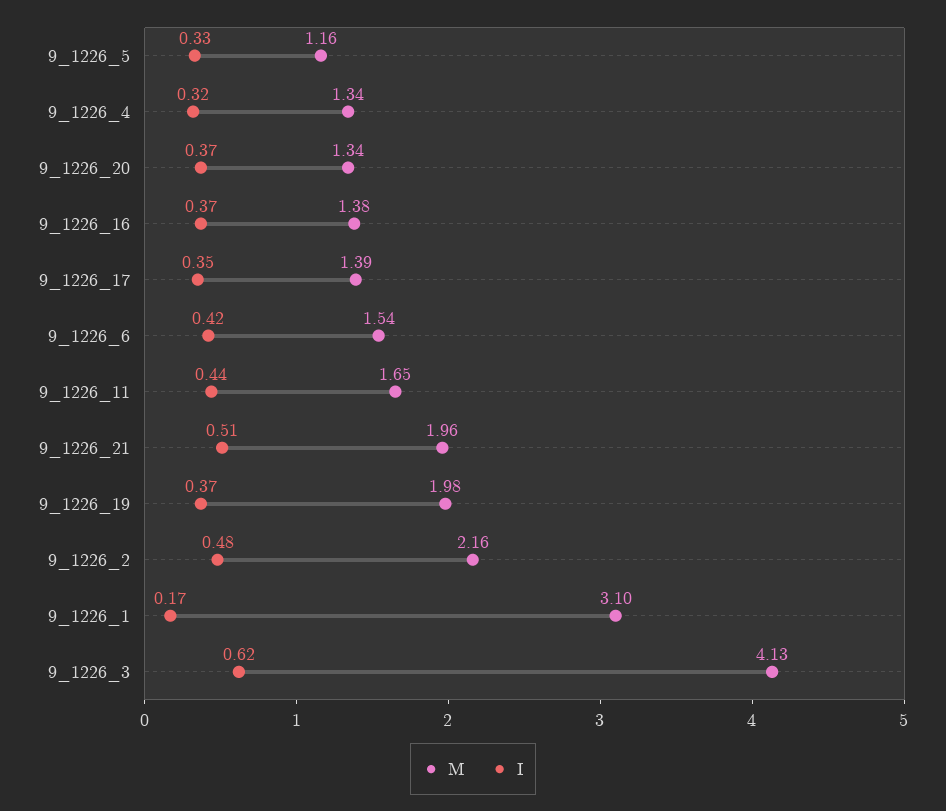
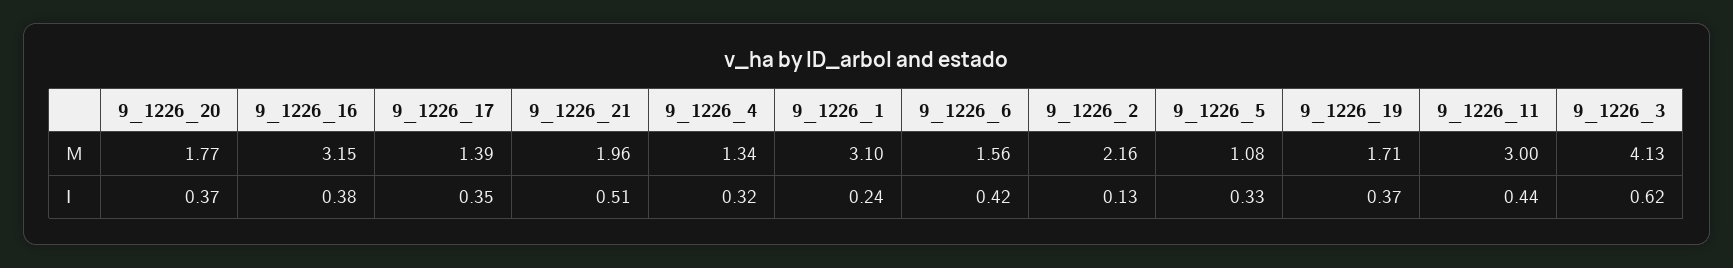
  {
    "M": {
-     "9_1226_5": 1.16,
+     "9_1226_5": 1.08,
      "9_1226_4": 1.34,
-     "9_1226_20": 1.34,
+     "9_1226_20": 1.77,
-     "9_1226_16": 1.38,
+     "9_1226_16": 3.15,
      "9_1226_17": 1.39,
-     "9_1226_6": 1.54,
+     "9_1226_6": 1.56,
-     "9_1226_11": 1.65,
+     "9_1226_11": 3,
      "9_1226_21": 1.96,
-     "9_1226_19": 1.98,
+     "9_1226_19": 1.71,
      "9_1226_2": 2.16,
      "9_1226_1": 3.1,
      "9_1226_3": 4.13
    },
    "I": {
      "9_1226_5": 0.33,
      "9_1226_4": 0.32,
      "9_1226_20": 0.37,
-     "9_1226_16": 0.37,
+     "9_1226_16": 0.38,
      "9_1226_17": 0.35,
      "9_1226_6": 0.42,
      "9_1226_11": 0.44,
      "9_1226_21": 0.51,
      "9_1226_19": 0.37,
-     "9_1226_2": 0.48,
+     "9_1226_2": 0.13,
-     "9_1226_1": 0.17,
+     "9_1226_1": 0.24,
      "9_1226_3": 0.62
    }
  }

